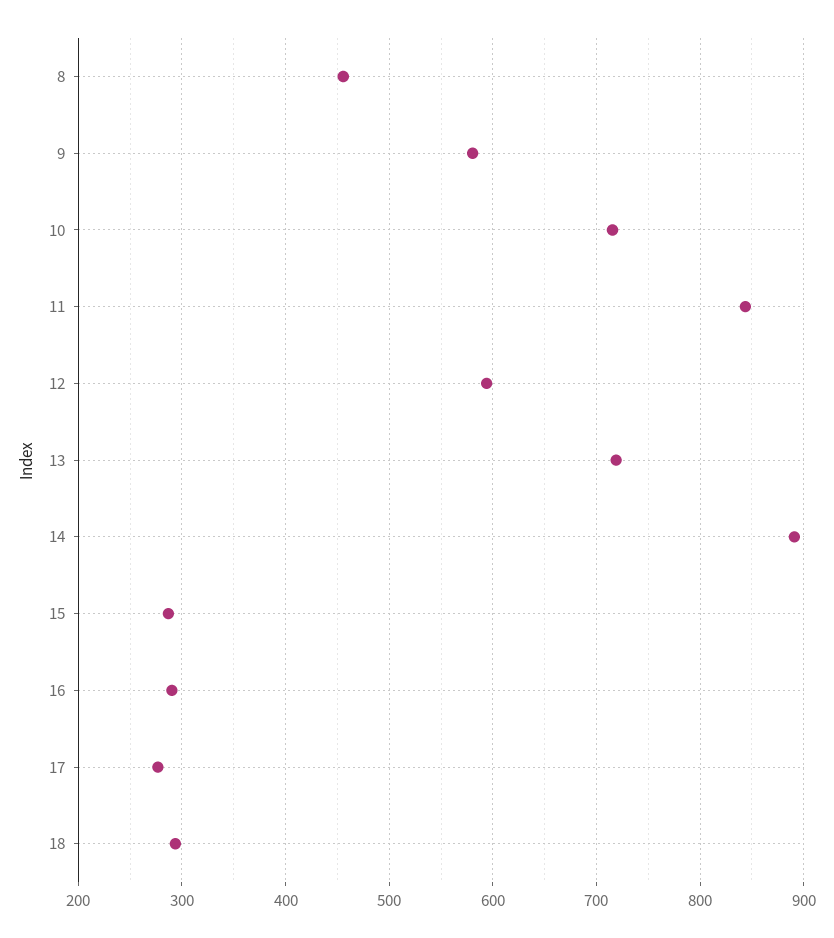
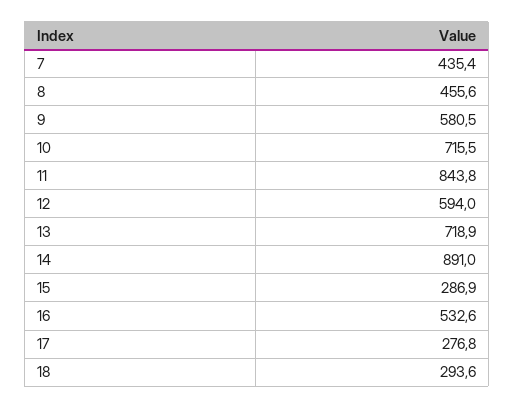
  {
    "8": 455.6,
    "9": 580.5,
    "10": 715.5,
    "11": 843.8,
    "12": 594,
    "13": 718.9,
    "14": 891,
    "15": 286.9,
-   "16": 290,
+   "16": 532.6,
    "17": 276.8,
-   "18": 293.6
+   "18": 293.6,
+   "7": 435.4
  }

